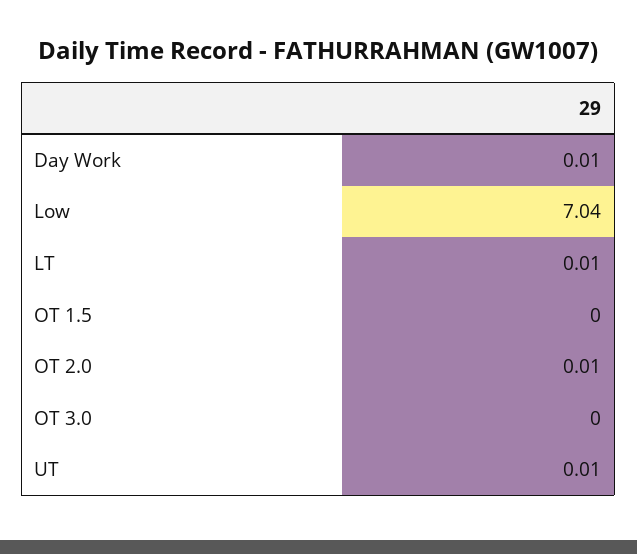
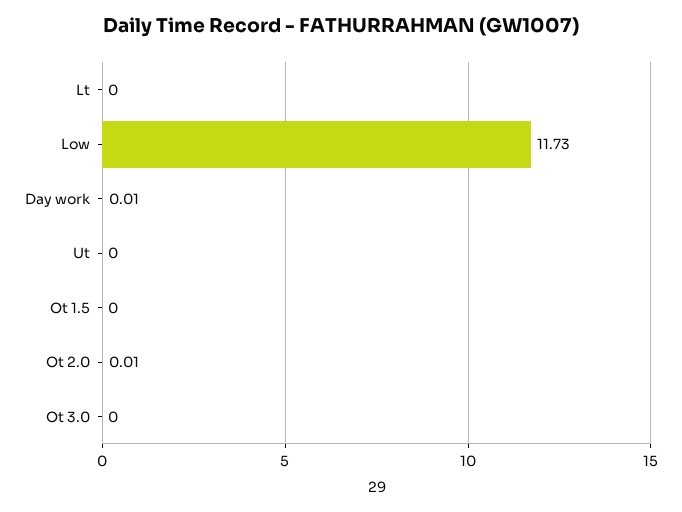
  {
    "Day Work": 0.01,
-   "Low": 7.04,
+   "Low": 11.73,
-   "LT": 0.01,
+   "LT": 0,
    "OT 1.5": 0,
    "OT 2.0": 0.01,
    "OT 3.0": 0,
-   "UT": 0.01
+   "UT": 0
  }

